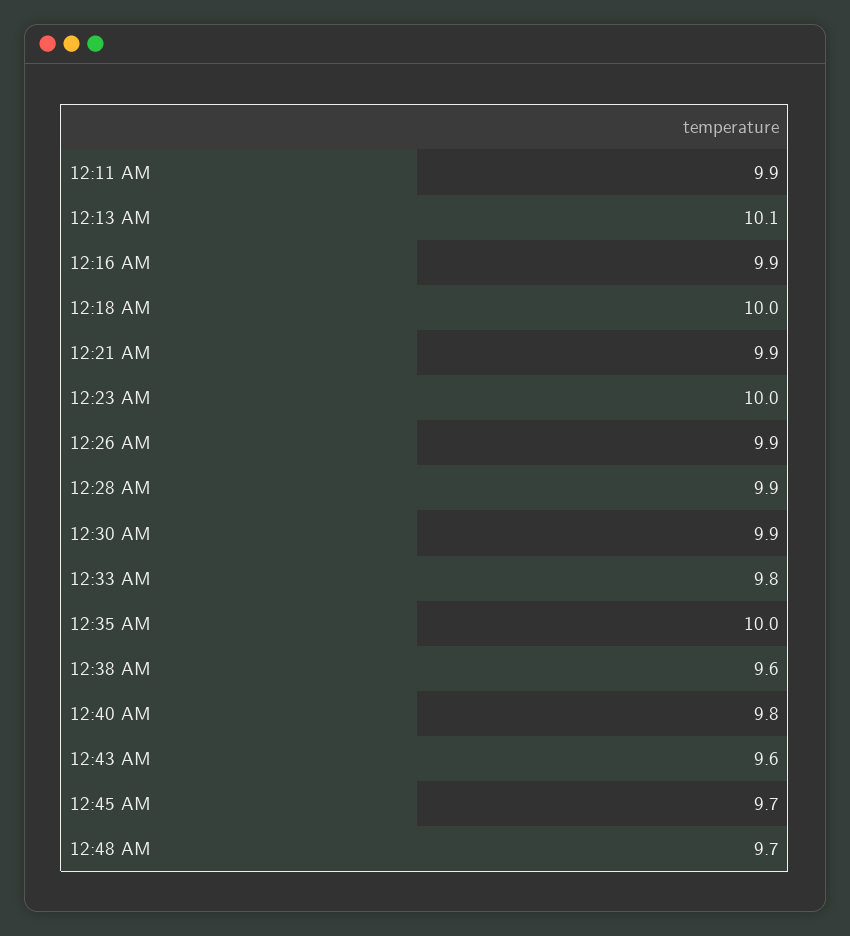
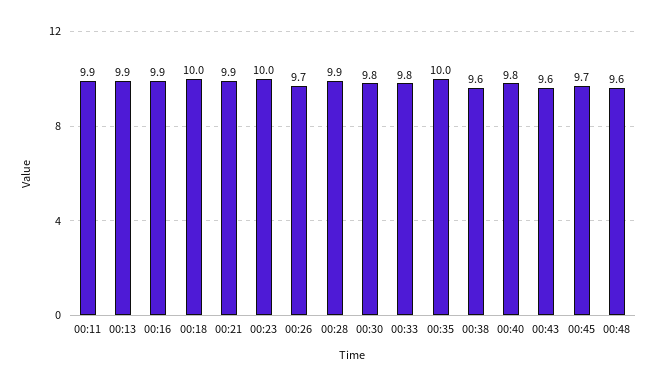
  {
    "12:11 AM": 9.9,
-   "12:13 AM": 10.1,
+   "12:13 AM": 9.9,
    "12:16 AM": 9.9,
    "12:18 AM": 10,
    "12:21 AM": 9.9,
    "12:23 AM": 10,
-   "12:26 AM": 9.9,
+   "12:26 AM": 9.7,
    "12:28 AM": 9.9,
-   "12:30 AM": 9.9,
+   "12:30 AM": 9.8,
    "12:33 AM": 9.8,
    "12:35 AM": 10,
    "12:38 AM": 9.6,
    "12:40 AM": 9.8,
    "12:43 AM": 9.6,
    "12:45 AM": 9.7,
-   "12:48 AM": 9.7
+   "12:48 AM": 9.6
  }

